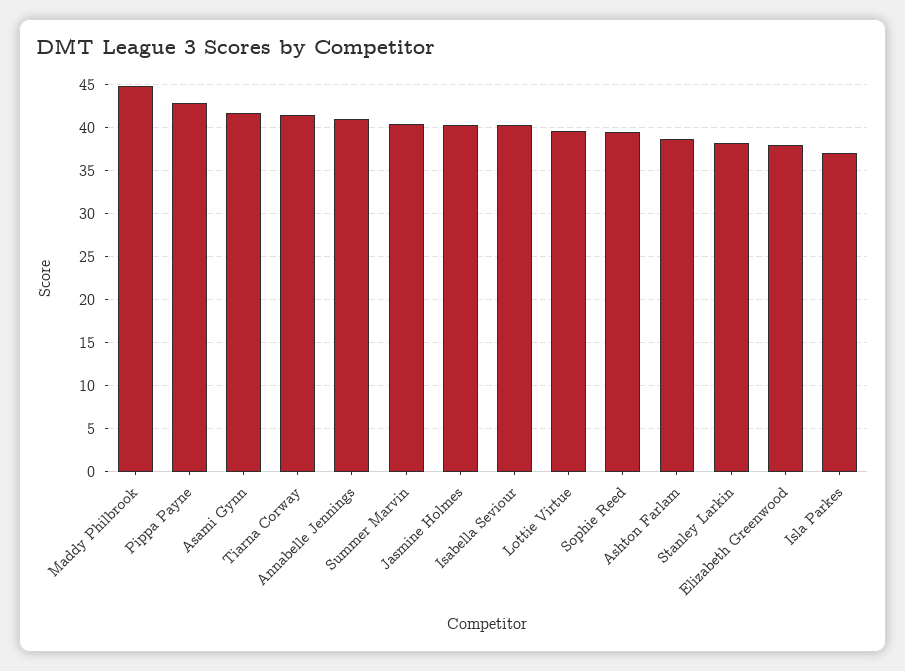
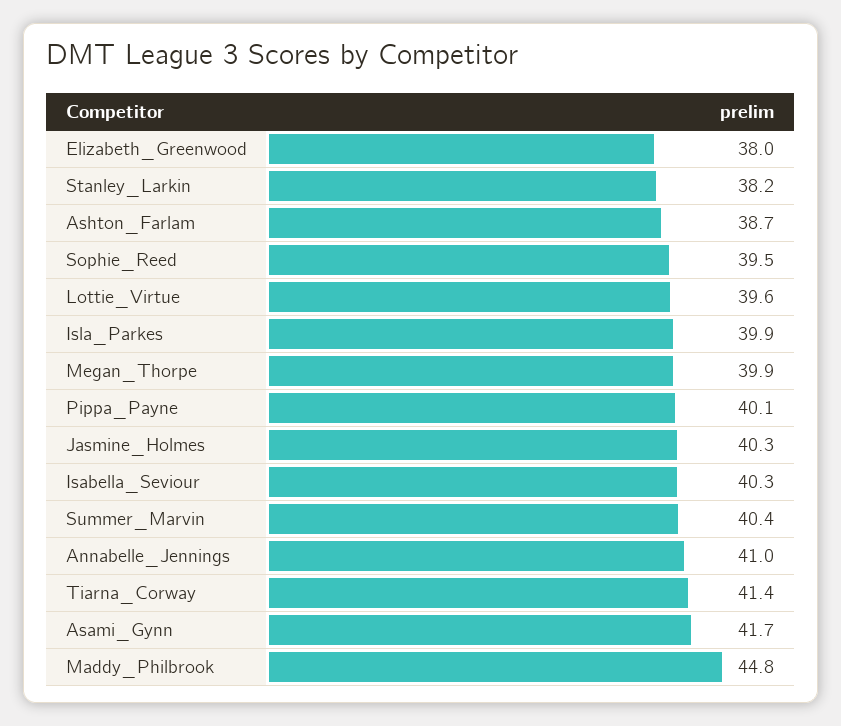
  {
    "Maddy Philbrook": 44.8,
-   "Pippa Payne": 43,
+   "Pippa Payne": 40.1,
    "Asami Gynn": 41.7,
    "Tiarna Corway": 41.4,
    "Annabelle Jennings": 41,
    "Summer Marvin": 40.4,
    "Jasmine Holmes": 40.3,
    "Isabella Seviour": 40.3,
    "Lottie Virtue": 39.6,
    "Sophie Reed": 39.5,
    "Ashton Farlam": 38.7,
    "Stanley Larkin": 38.2,
    "Elizabeth Greenwood": 38,
-   "Isla Parkes": 37
+   "Isla Parkes": 39.9,
+   "Megan_Thorpe": 39.9
  }

